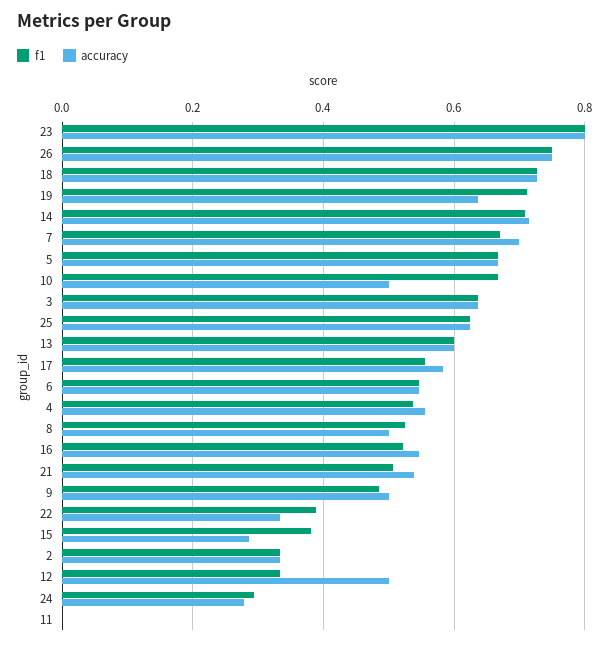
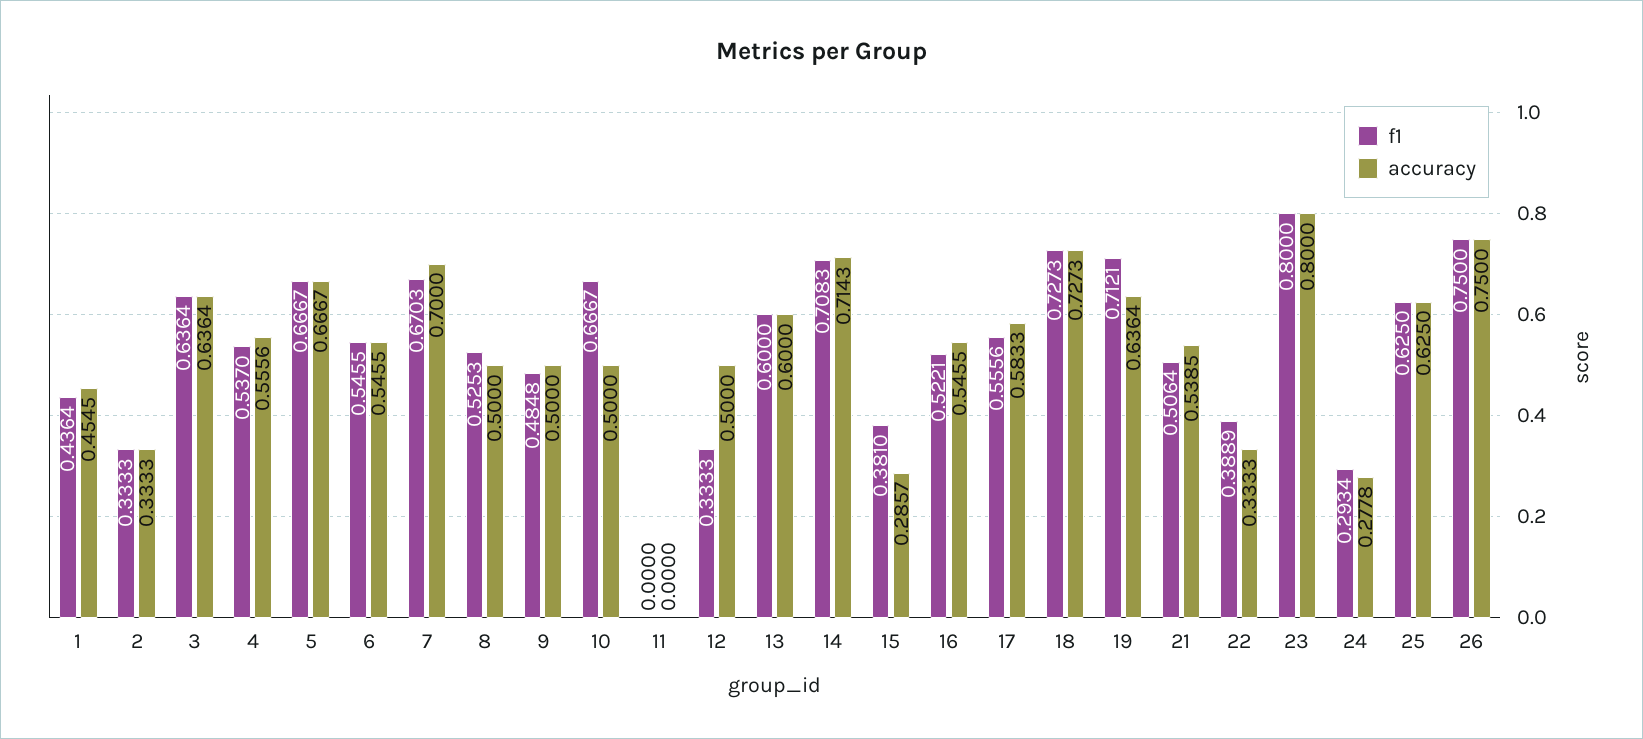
  {
    "f1": {
      "23": 0.8,
      "26": 0.75,
      "18": 0.7273,
      "19": 0.7121,
      "14": 0.7083,
      "7": 0.6703,
      "5": 0.6667,
      "10": 0.6667,
      "3": 0.6364,
      "25": 0.625,
      "13": 0.6,
      "17": 0.5556,
      "6": 0.5455,
      "4": 0.537,
      "8": 0.5253,
      "16": 0.5221,
      "21": 0.5064,
      "9": 0.4848,
      "22": 0.3889,
      "15": 0.381,
      "2": 0.3333,
      "12": 0.3333,
      "24": 0.2934,
-     "11": 0
+     "11": 0,
+     "1": 0.4364
    },
    "accuracy": {
      "23": 0.8,
      "26": 0.75,
      "18": 0.7273,
      "19": 0.6364,
      "14": 0.7143,
      "7": 0.7,
      "5": 0.6667,
      "10": 0.5,
      "3": 0.6364,
      "25": 0.625,
      "13": 0.6,
      "17": 0.5833,
      "6": 0.5455,
      "4": 0.5556,
      "8": 0.5,
      "16": 0.5455,
      "21": 0.5385,
      "9": 0.5,
      "22": 0.3333,
      "15": 0.2857,
      "2": 0.3333,
      "12": 0.5,
      "24": 0.2778,
-     "11": 0
+     "11": 0,
+     "1": 0.4545
    }
  }

